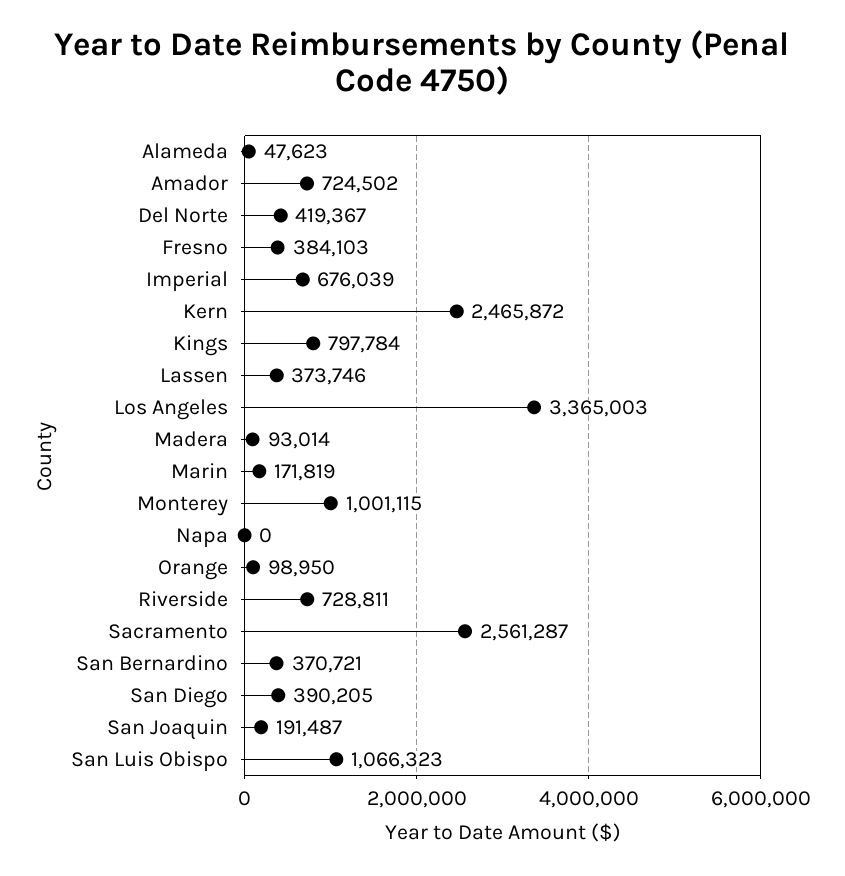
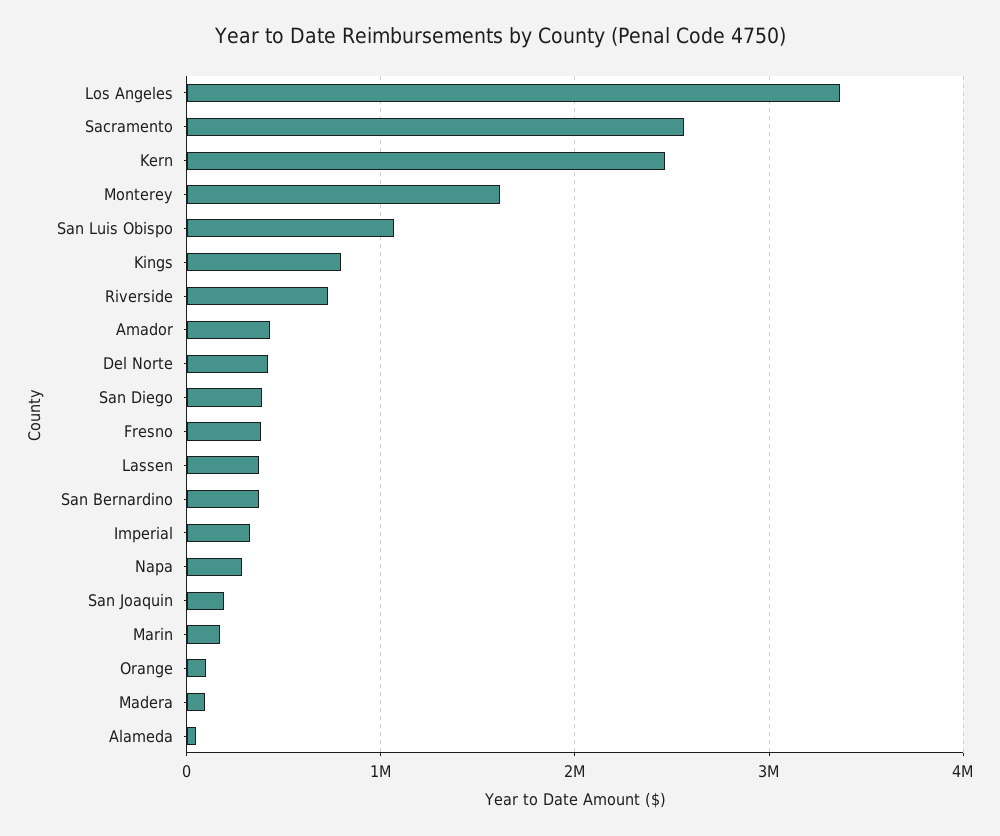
  {
    "Alameda": 47623,
-   "Amador": 724502,
+   "Amador": 400000,
    "Del Norte": 419367,
    "Fresno": 384103,
-   "Imperial": 676039,
+   "Imperial": 300000,
    "Kern": 2465872,
    "Kings": 797784,
    "Lassen": 373746,
    "Los Angeles": 3365003,
    "Madera": 93014,
    "Marin": 171819,
-   "Monterey": 1001115,
+   "Monterey": 1600000,
-   "Napa": 0,
+   "Napa": 300000,
    "Orange": 98950,
    "Riverside": 728811,
    "Sacramento": 2561287,
    "San Bernardino": 370721,
    "San Diego": 390205,
    "San Joaquin": 191487,
    "San Luis Obispo": 1066323
  }

